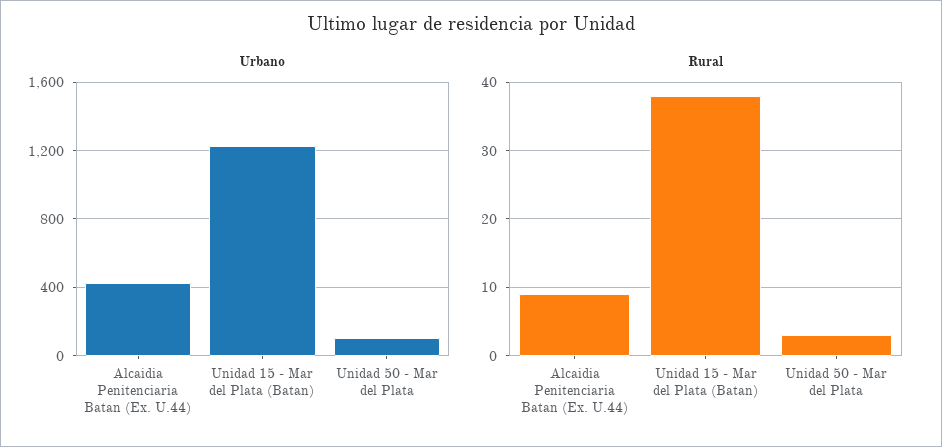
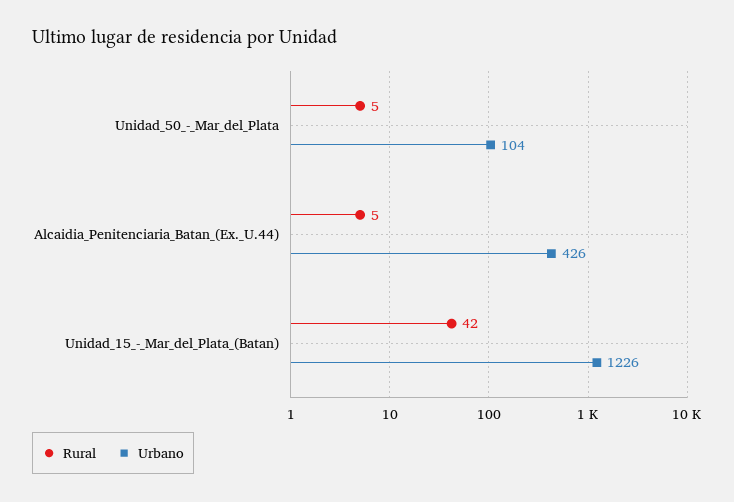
  {
    "Urbano": {
      "Alcaidia Penitenciaria Batan (Ex. U.44)": 426,
      "Unidad 15 - Mar del Plata (Batan)": 1226,
      "Unidad 50 - Mar del Plata": 104
    },
    "Rural": {
-     "Alcaidia Penitenciaria Batan (Ex. U.44)": 9,
+     "Alcaidia Penitenciaria Batan (Ex. U.44)": 5,
-     "Unidad 15 - Mar del Plata (Batan)": 38,
+     "Unidad 15 - Mar del Plata (Batan)": 42,
-     "Unidad 50 - Mar del Plata": 3
+     "Unidad 50 - Mar del Plata": 5
    }
  }

